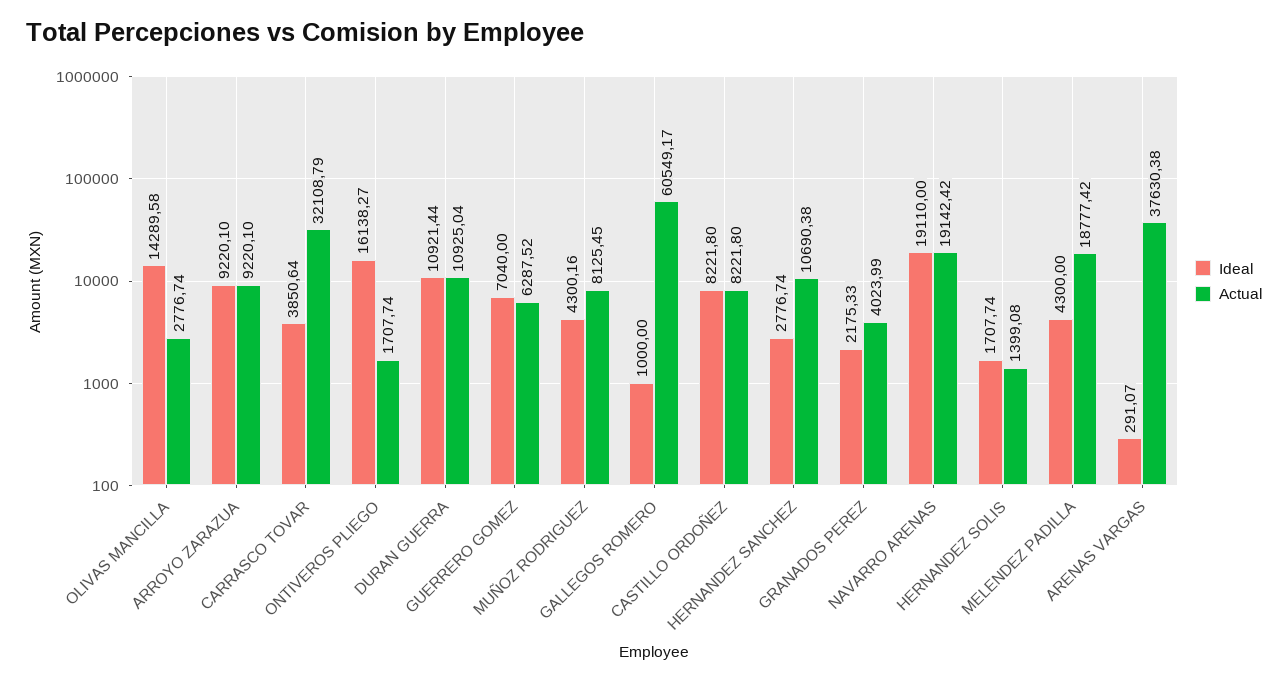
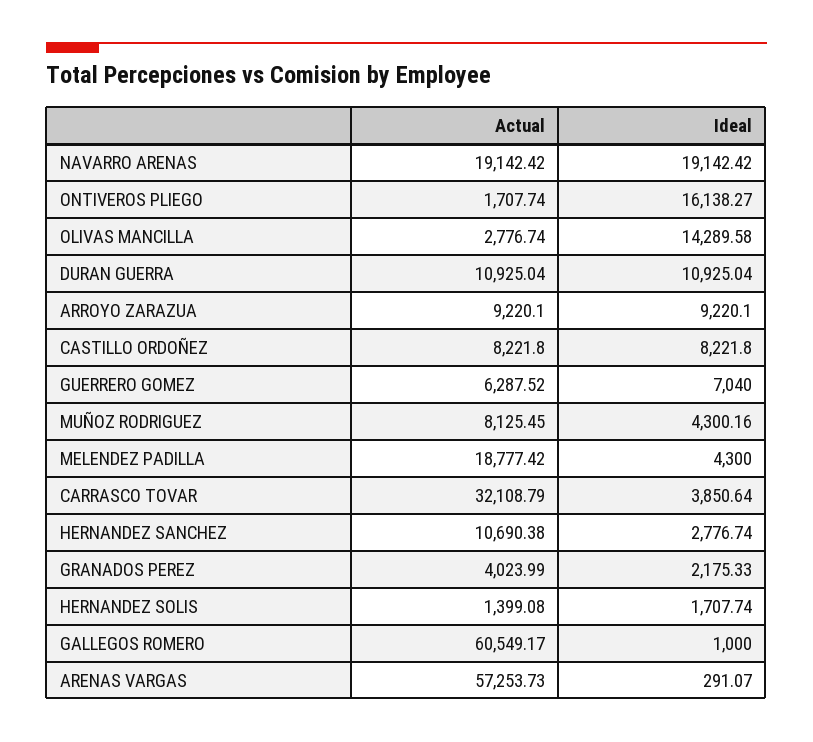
  {
    "Ideal": {
      "OLIVAS MANCILLA": 14289.58,
      "ARROYO ZARAZUA": 9220.1,
      "CARRASCO TOVAR": 3850.64,
      "ONTIVEROS PLIEGO": 16138.27,
-     "DURAN GUERRA": 10921.44,
+     "DURAN GUERRA": 10925.04,
      "GUERRERO GOMEZ": 7040,
      "MUÑOZ RODRIGUEZ": 4300.16,
      "GALLEGOS ROMERO": 1000,
      "CASTILLO ORDOÑEZ": 8221.8,
      "HERNANDEZ SANCHEZ": 2776.74,
      "GRANADOS PEREZ": 2175.33,
-     "NAVARRO ARENAS": 19110,
+     "NAVARRO ARENAS": 19142.42,
      "HERNANDEZ SOLIS": 1707.74,
      "MELENDEZ PADILLA": 4300,
      "ARENAS VARGAS": 291.07
    },
    "Actual": {
      "OLIVAS MANCILLA": 2776.74,
      "ARROYO ZARAZUA": 9220.1,
      "CARRASCO TOVAR": 32108.79,
      "ONTIVEROS PLIEGO": 1707.74,
      "DURAN GUERRA": 10925.04,
      "GUERRERO GOMEZ": 6287.52,
      "MUÑOZ RODRIGUEZ": 8125.45,
      "GALLEGOS ROMERO": 60549.17,
      "CASTILLO ORDOÑEZ": 8221.8,
      "HERNANDEZ SANCHEZ": 10690.38,
      "GRANADOS PEREZ": 4023.99,
      "NAVARRO ARENAS": 19142.42,
      "HERNANDEZ SOLIS": 1399.08,
      "MELENDEZ PADILLA": 18777.42,
-     "ARENAS VARGAS": 37630.38
+     "ARENAS VARGAS": 57253.73
    }
  }

